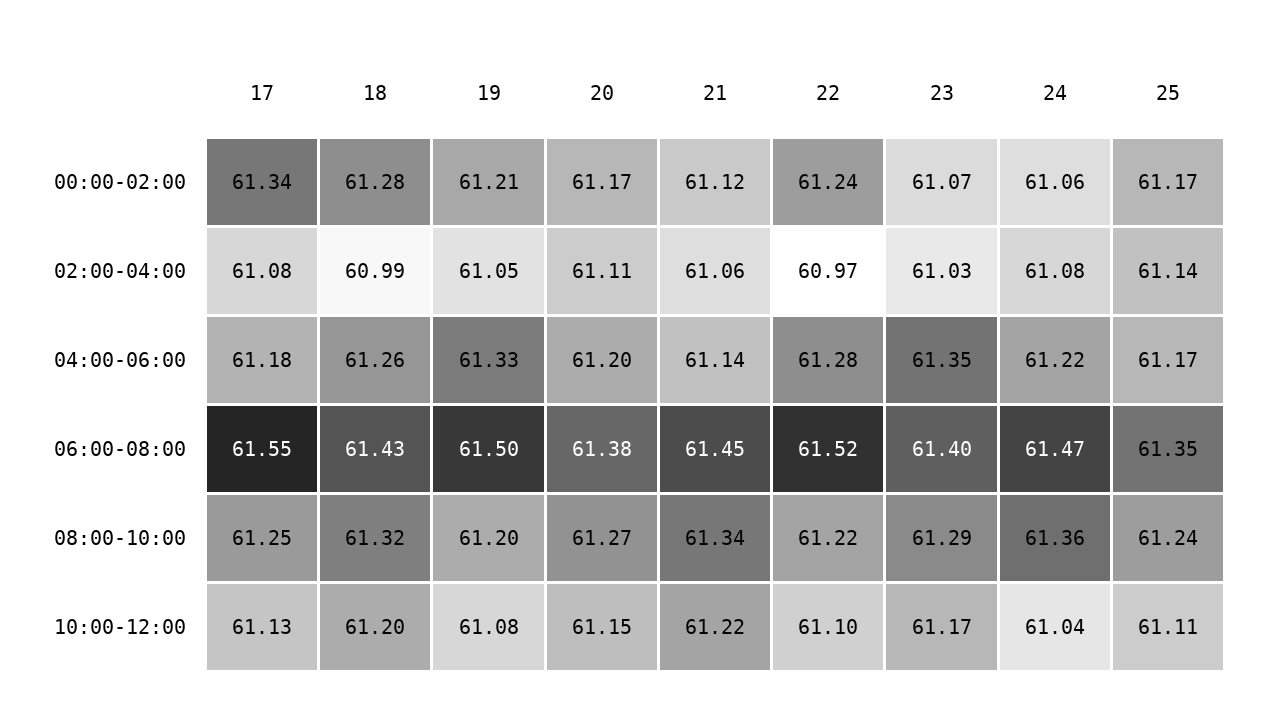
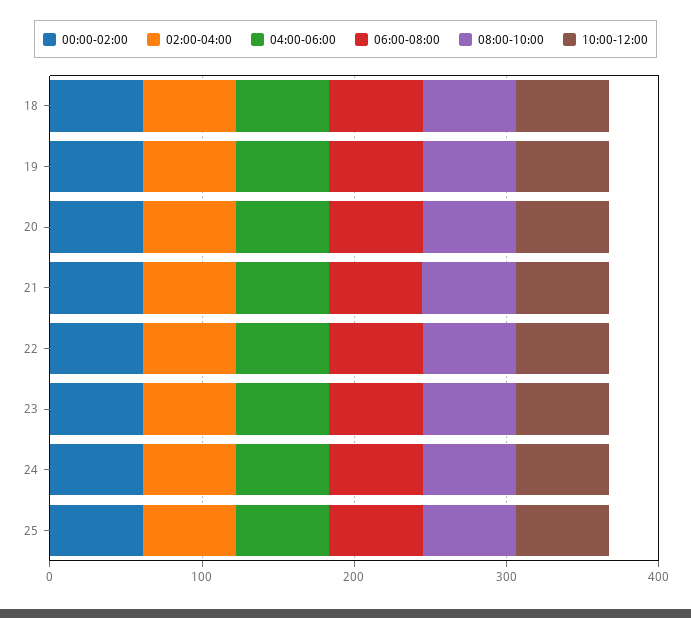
  {
    "00:00-02:00": {
-     "17": 61.34,
      "18": 61.28,
      "19": 61.21,
      "20": 61.17,
      "21": 61.12,
      "22": 61.24,
      "23": 61.07,
      "24": 61.06,
      "25": 61.17
    },
    "02:00-04:00": {
-     "17": 61.08,
      "18": 60.99,
      "19": 61.05,
      "20": 61.11,
      "21": 61.06,
      "22": 60.97,
      "23": 61.03,
      "24": 61.08,
      "25": 61.14
    },
    "04:00-06:00": {
-     "17": 61.18,
      "18": 61.26,
      "19": 61.33,
      "20": 61.2,
      "21": 61.14,
      "22": 61.28,
      "23": 61.35,
      "24": 61.22,
      "25": 61.17
    },
    "06:00-08:00": {
-     "17": 61.55,
      "18": 61.43,
      "19": 61.5,
      "20": 61.38,
      "21": 61.45,
      "22": 61.52,
      "23": 61.4,
      "24": 61.47,
      "25": 61.35
    },
    "08:00-10:00": {
-     "17": 61.25,
      "18": 61.32,
      "19": 61.2,
      "20": 61.27,
      "21": 61.34,
      "22": 61.22,
      "23": 61.29,
      "24": 61.36,
      "25": 61.24
    },
    "10:00-12:00": {
-     "17": 61.13,
      "18": 61.2,
      "19": 61.08,
      "20": 61.15,
      "21": 61.22,
      "22": 61.1,
      "23": 61.17,
      "24": 61.04,
      "25": 61.11
    }
  }

